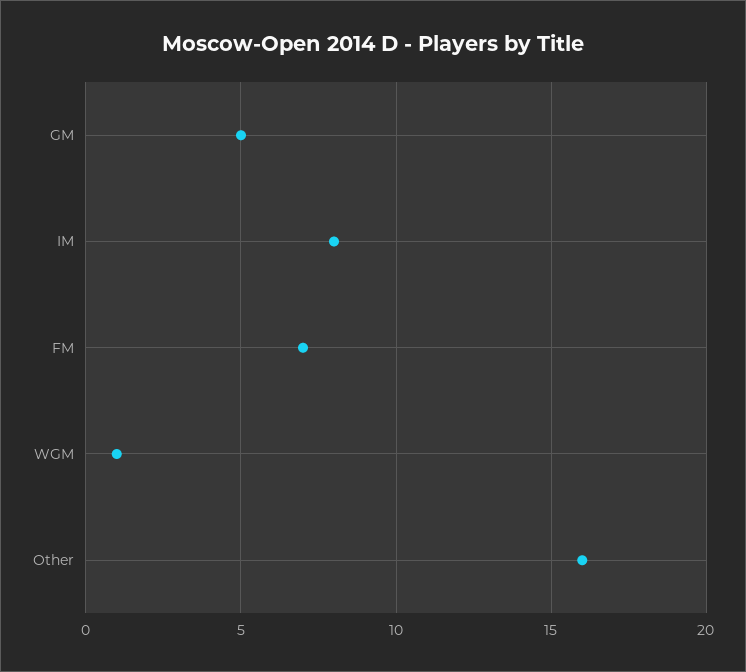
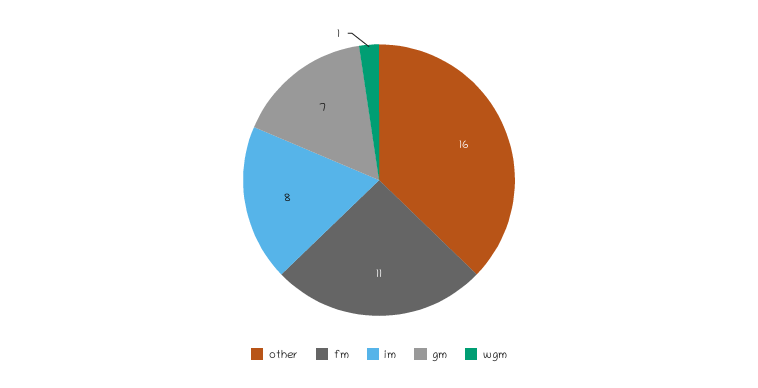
  {
-   "GM": 5,
+   "GM": 7,
    "IM": 8,
-   "FM": 7,
+   "FM": 11,
    "WGM": 1,
    "Other": 16
  }

